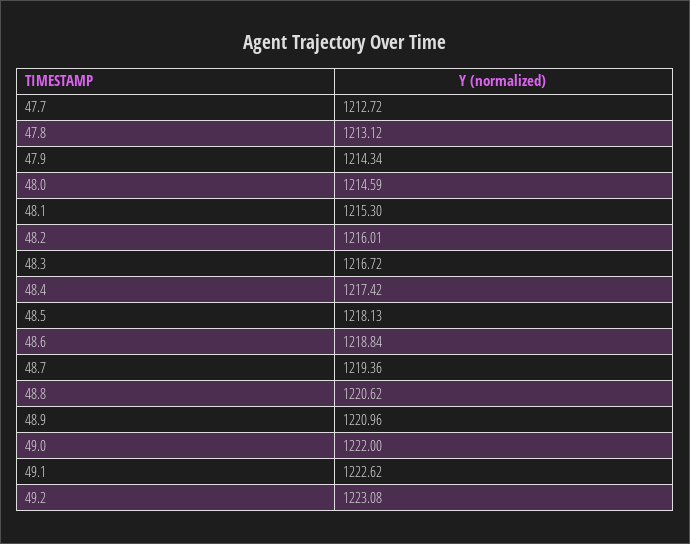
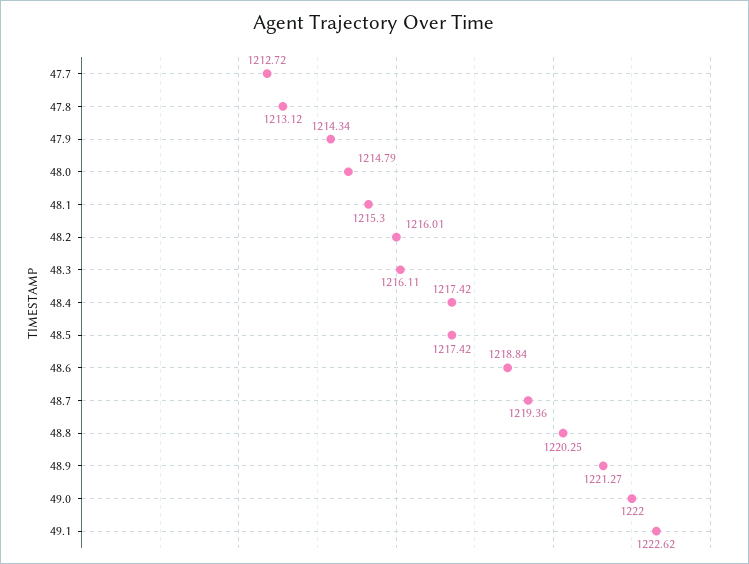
  {
    "47.7": 1212.72,
    "47.8": 1213.12,
    "47.9": 1214.34,
-   "48.0": 1214.59,
+   "48.0": 1214.79,
    "48.1": 1215.3,
    "48.2": 1216.01,
-   "48.3": 1216.72,
+   "48.3": 1216.11,
    "48.4": 1217.42,
-   "48.5": 1218.13,
+   "48.5": 1217.42,
    "48.6": 1218.84,
    "48.7": 1219.36,
-   "48.8": 1220.62,
+   "48.8": 1220.25,
-   "48.9": 1220.96,
+   "48.9": 1221.27,
    "49.0": 1222,
-   "49.1": 1222.62,
+   "49.1": 1222.62
-   "49.2": 1223.08
  }

